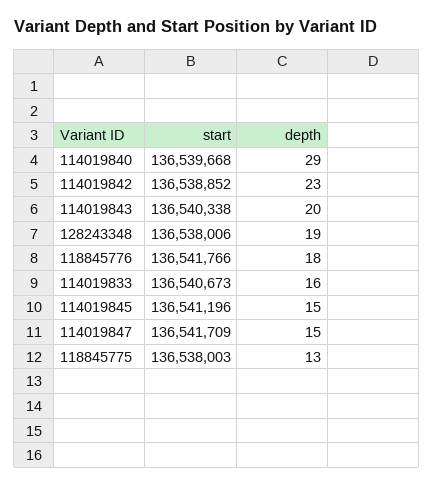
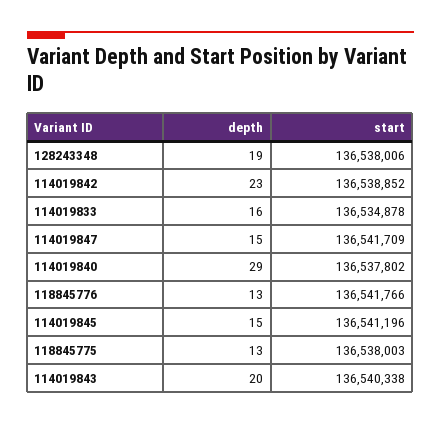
  {
    "start": {
-     "114019840": 136539668,
+     "114019840": 136537802,
      "114019842": 136538852,
      "114019843": 136540338,
      "128243348": 136538006,
      "118845776": 136541766,
-     "114019833": 136540673,
+     "114019833": 136534878,
      "114019845": 136541196,
      "114019847": 136541709,
      "118845775": 136538003
    },
    "depth": {
      "114019840": 29,
      "114019842": 23,
      "114019843": 20,
      "128243348": 19,
-     "118845776": 18,
+     "118845776": 13,
      "114019833": 16,
      "114019845": 15,
      "114019847": 15,
      "118845775": 13
    }
  }

